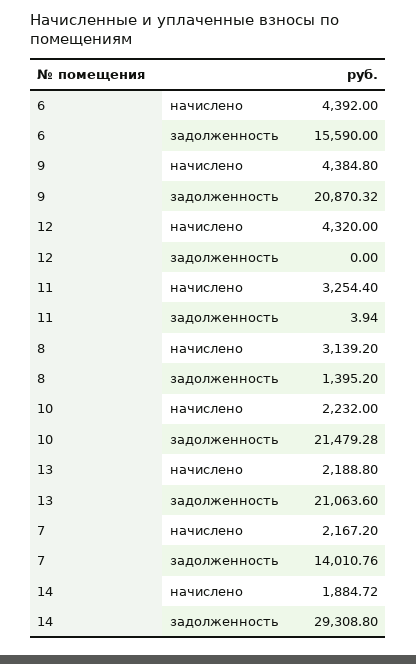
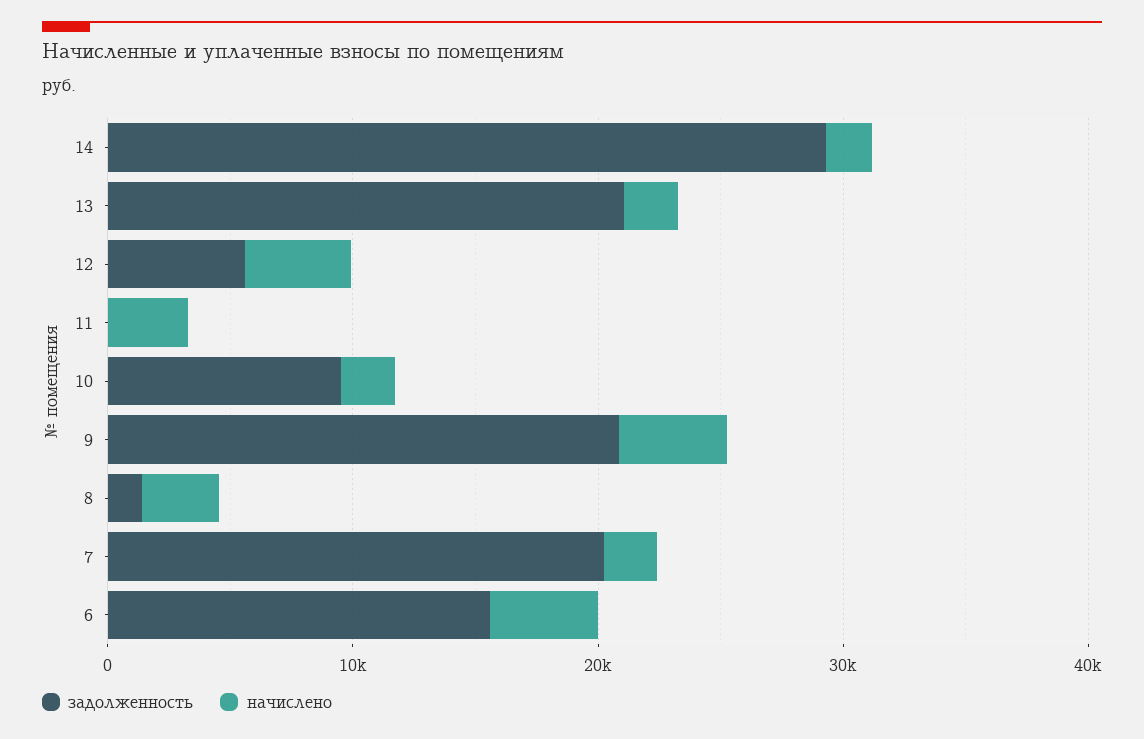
  {
    "начислено": {
      "6": 4392,
      "9": 4384.8,
      "12": 4320,
      "11": 3254.4,
      "8": 3139.2,
      "10": 2232,
      "13": 2188.8,
      "7": 2167.2,
      "14": 1884.72
    },
    "задолженность": {
      "6": 15590,
      "9": 20870.32,
-     "12": 0,
+     "12": 6000,
      "11": 3.94,
      "8": 1395.2,
-     "10": 21479.28,
+     "10": 10000,
      "13": 21063.6,
-     "7": 14010.76,
+     "7": 20000,
      "14": 29308.8
    }
  }

